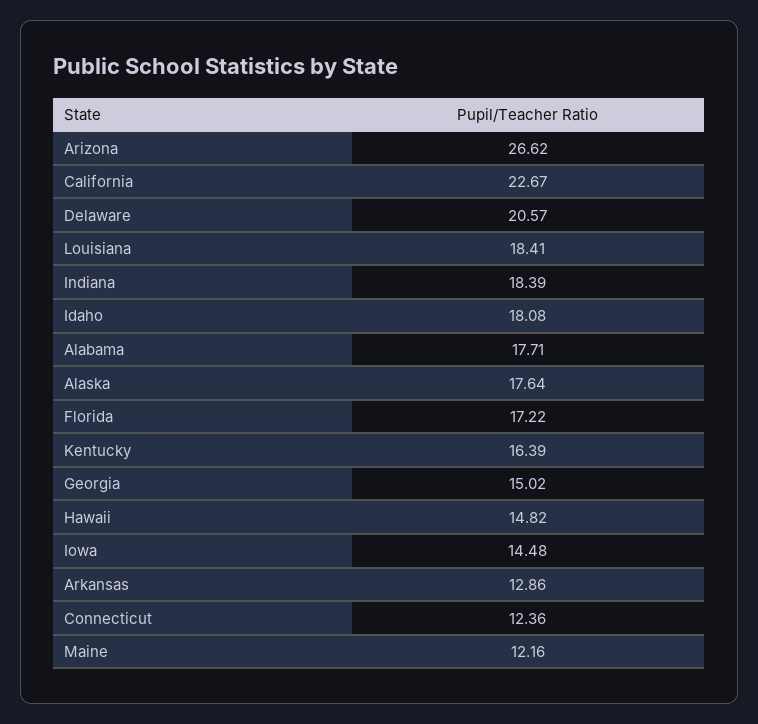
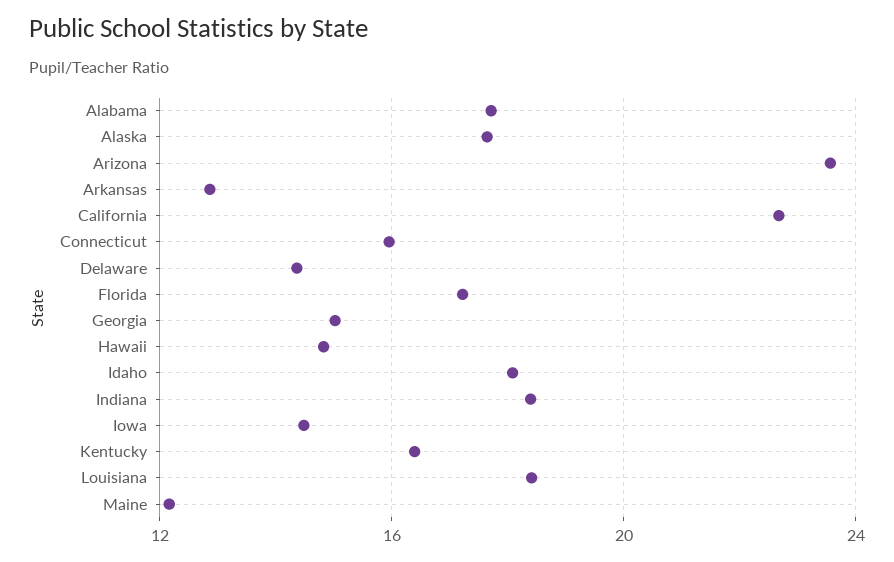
  {
-   "Arizona": 26.62,
+   "Arizona": 23.5,
    "California": 22.67,
-   "Delaware": 20.57,
+   "Delaware": 14.5,
    "Louisiana": 18.41,
    "Indiana": 18.39,
    "Idaho": 18.08,
    "Alabama": 17.71,
    "Alaska": 17.64,
    "Florida": 17.22,
    "Kentucky": 16.39,
    "Georgia": 15.02,
    "Hawaii": 14.82,
    "Iowa": 14.48,
    "Arkansas": 12.86,
-   "Connecticut": 12.36,
+   "Connecticut": 16,
    "Maine": 12.16
  }

